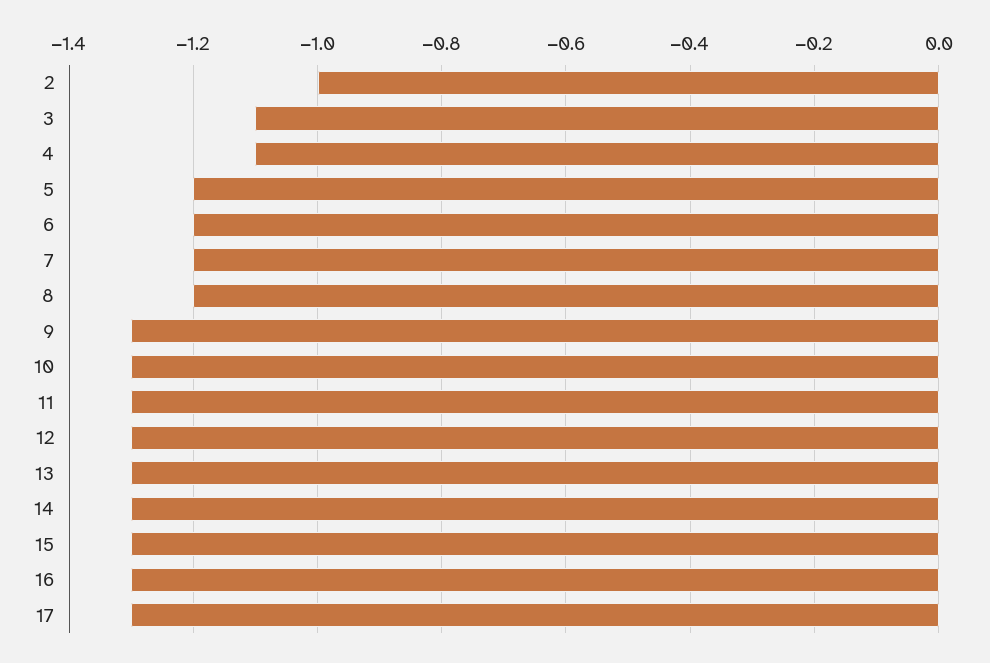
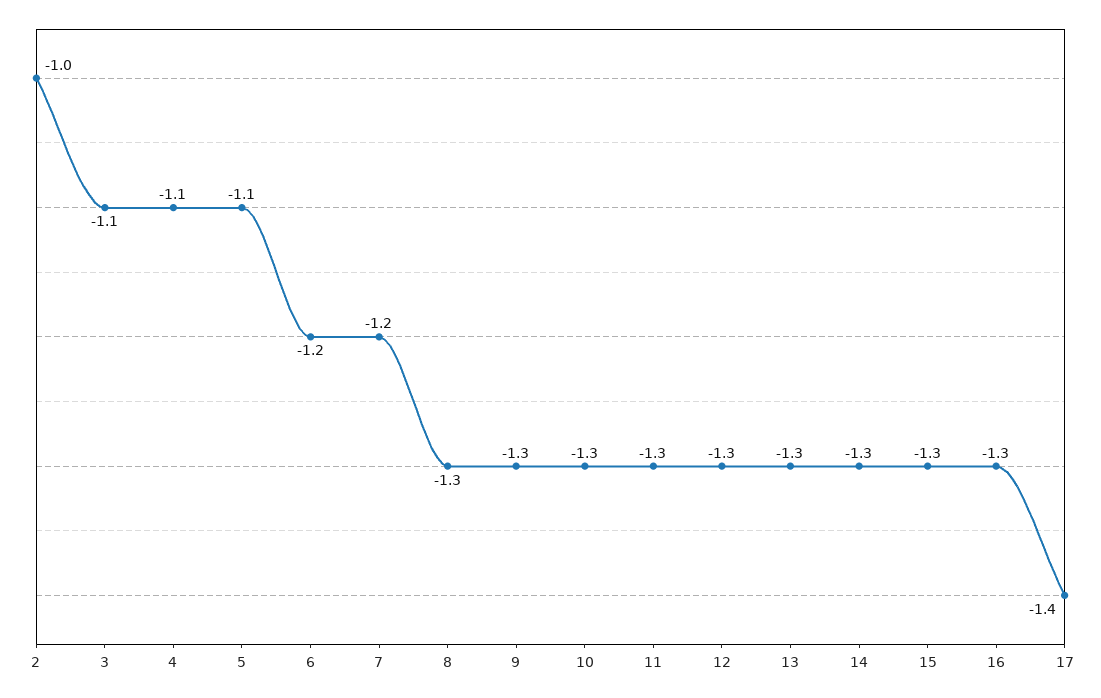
  {
    "2": -1,
    "3": -1.1,
    "4": -1.1,
-   "5": -1.2,
+   "5": -1.1,
    "6": -1.2,
    "7": -1.2,
-   "8": -1.2,
+   "8": -1.3,
    "9": -1.3,
    "10": -1.3,
    "11": -1.3,
    "12": -1.3,
    "13": -1.3,
    "14": -1.3,
    "15": -1.3,
    "16": -1.3,
-   "17": -1.3
+   "17": -1.4
  }

